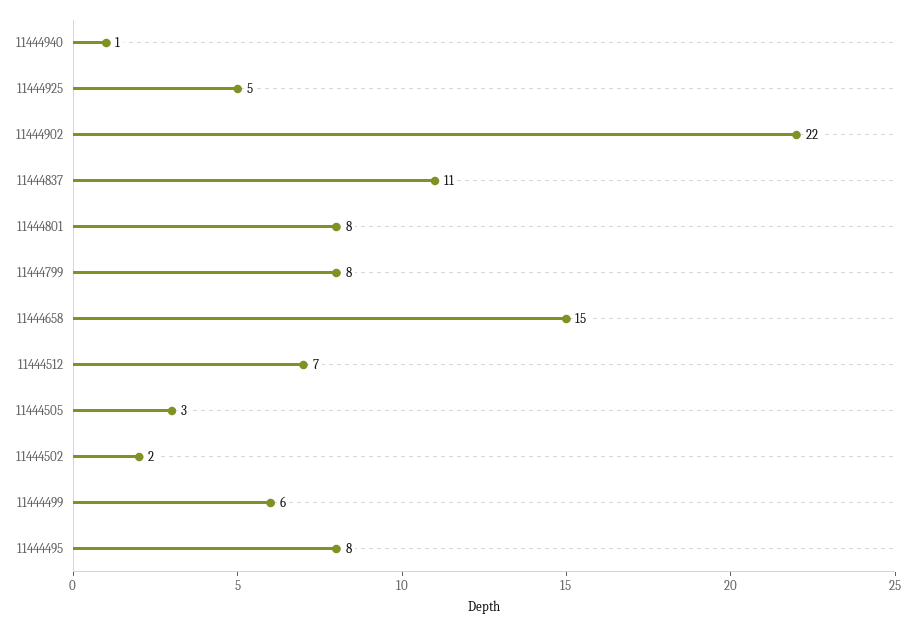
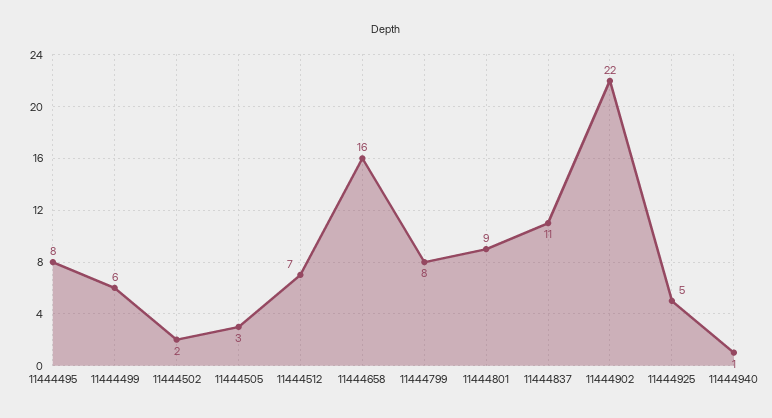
  {
    "11444940": 1,
    "11444925": 5,
    "11444902": 22,
    "11444837": 11,
-   "11444801": 8,
+   "11444801": 9,
    "11444799": 8,
-   "11444658": 15,
+   "11444658": 16,
    "11444512": 7,
    "11444505": 3,
    "11444502": 2,
    "11444499": 6,
    "11444495": 8
  }

